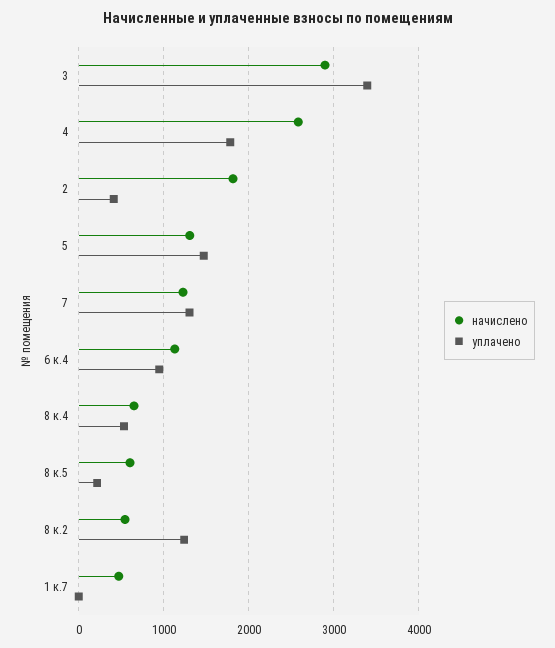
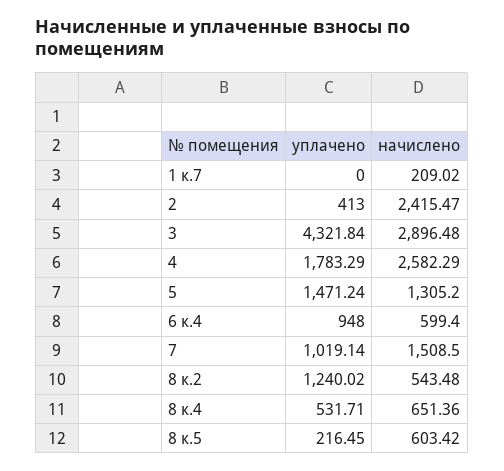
  {
    "начислено": {
      "3": 2896.48,
      "4": 2582.29,
-     "2": 1800,
+     "2": 2415.47,
      "5": 1305.2,
-     "7": 1200,
+     "7": 1508.5,
-     "6 к.4": 1100,
+     "6 к.4": 599.4,
      "8 к.4": 651.36,
      "8 к.5": 603.42,
      "8 к.2": 543.48,
-     "1 к.7": 500
+     "1 к.7": 209.02
    },
    "уплачено": {
-     "3": 3400,
+     "3": 4321.84,
      "4": 1783.29,
      "2": 413,
      "5": 1471.24,
-     "7": 1300,
+     "7": 1019.14,
      "6 к.4": 948,
      "8 к.4": 531.71,
      "8 к.5": 216.45,
      "8 к.2": 1240.02,
      "1 к.7": 0
    }
  }

